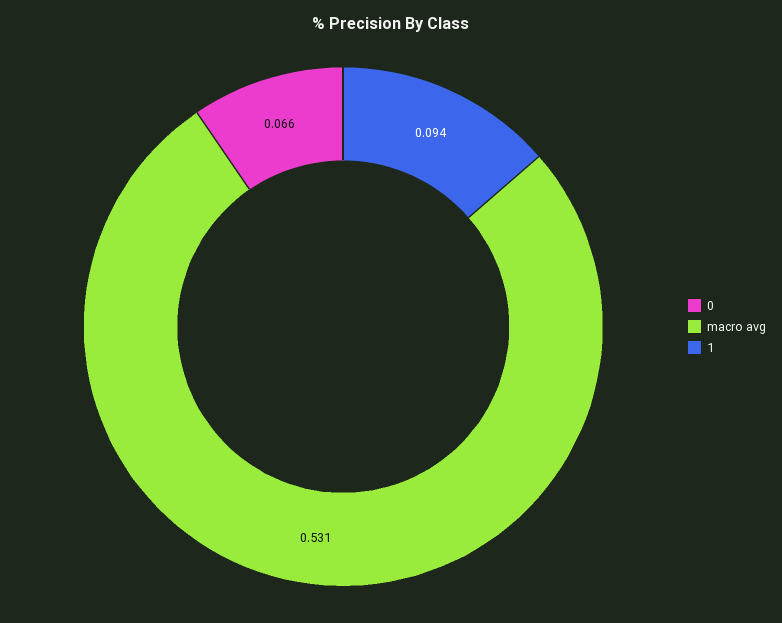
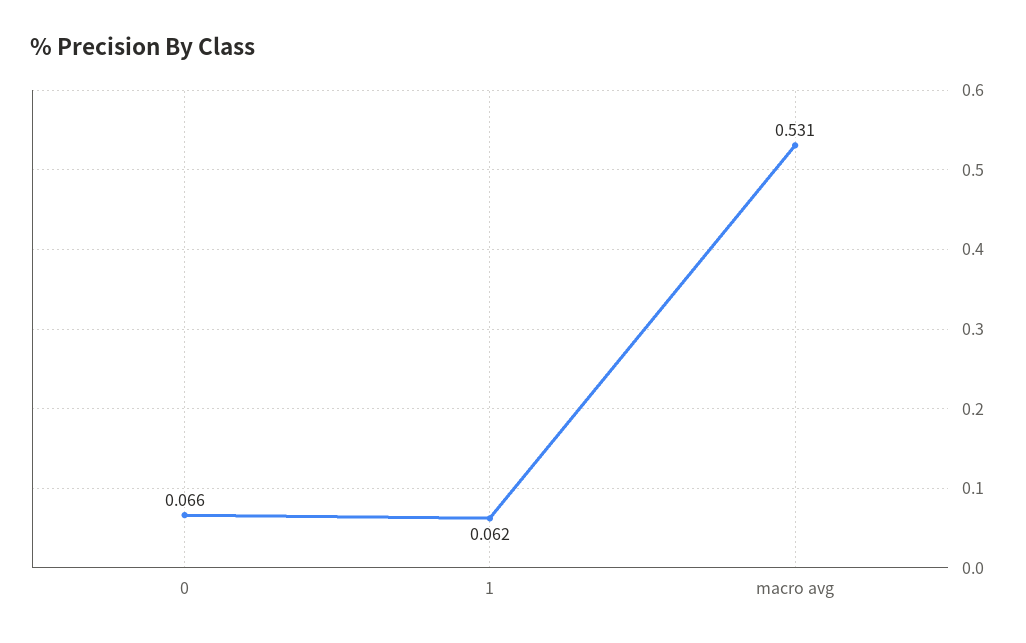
  {
    "0": 0.066,
    "macro avg": 0.531,
-   "1": 0.094
+   "1": 0.062
  }

